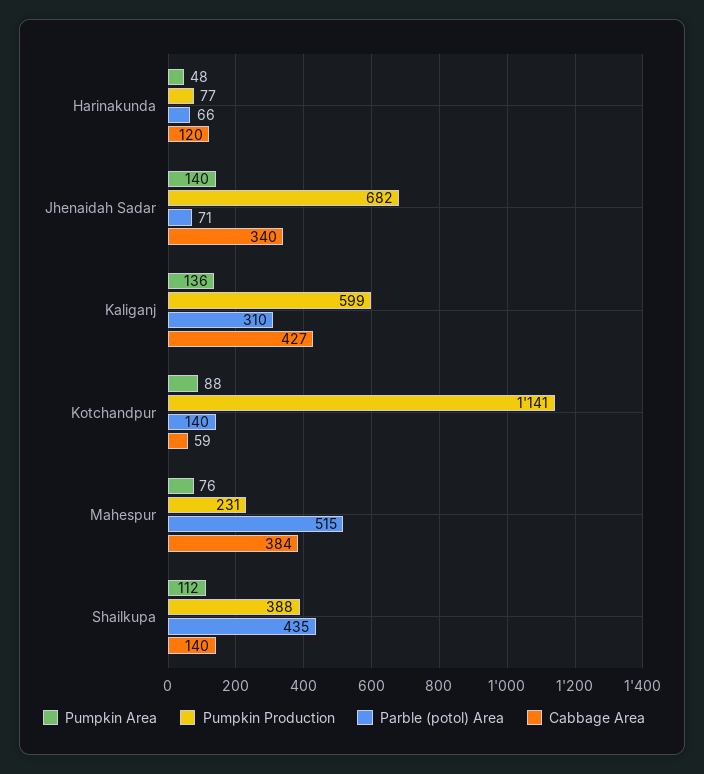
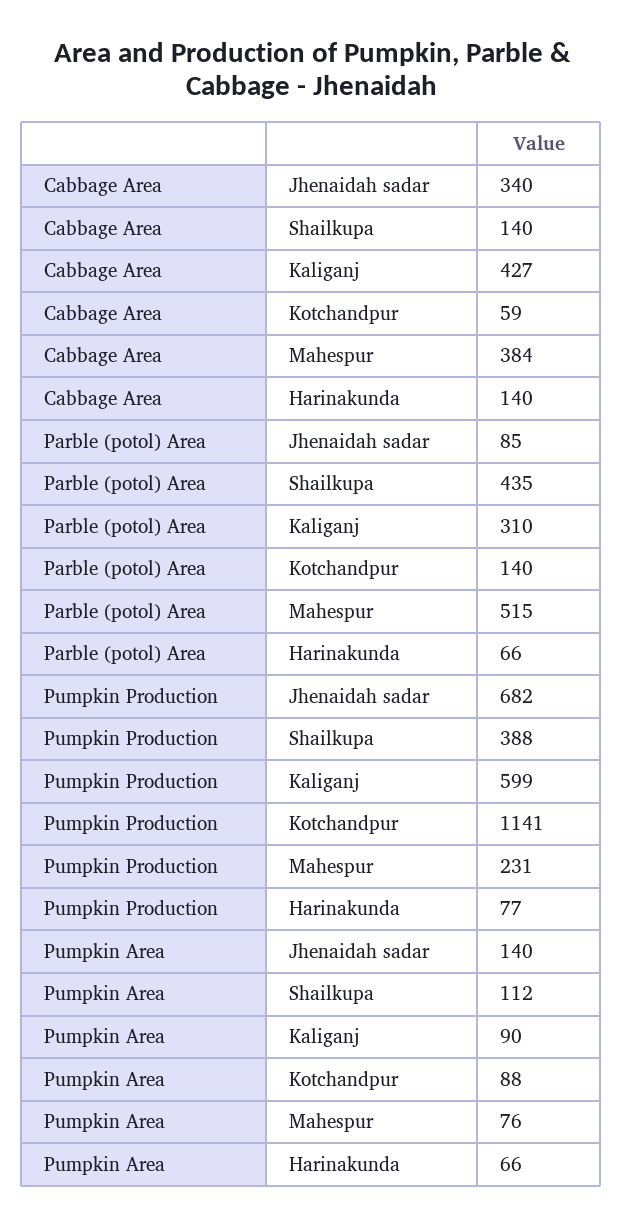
  {
    "Pumpkin Area": {
-     "Harinakunda": 48,
+     "Harinakunda": 66,
      "Jhenaidah Sadar": 140,
-     "Kaliganj": 136,
+     "Kaliganj": 90,
      "Kotchandpur": 88,
      "Mahespur": 76,
      "Shailkupa": 112
    },
    "Pumpkin Production": {
      "Harinakunda": 77,
      "Jhenaidah Sadar": 682,
      "Kaliganj": 599,
      "Kotchandpur": 1141,
      "Mahespur": 231,
      "Shailkupa": 388
    },
    "Parble (potol) Area": {
      "Harinakunda": 66,
-     "Jhenaidah Sadar": 71,
+     "Jhenaidah Sadar": 85,
      "Kaliganj": 310,
      "Kotchandpur": 140,
      "Mahespur": 515,
      "Shailkupa": 435
    },
    "Cabbage Area": {
-     "Harinakunda": 120,
+     "Harinakunda": 140,
      "Jhenaidah Sadar": 340,
      "Kaliganj": 427,
      "Kotchandpur": 59,
      "Mahespur": 384,
      "Shailkupa": 140
    }
  }

